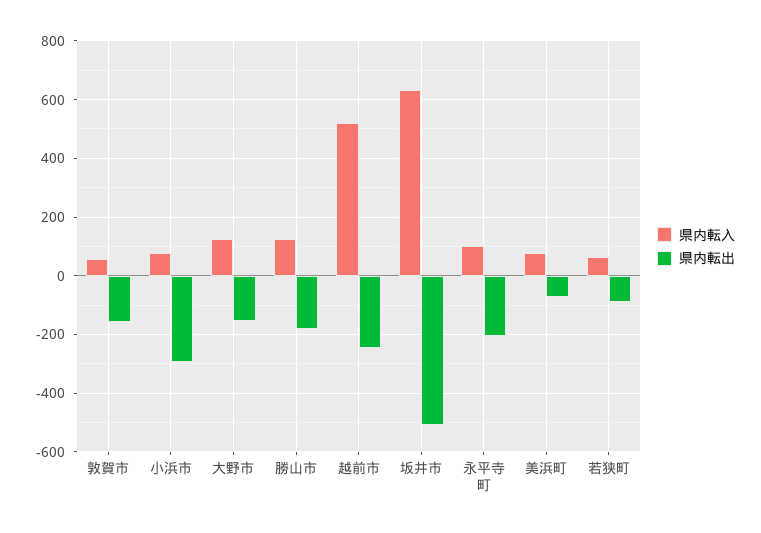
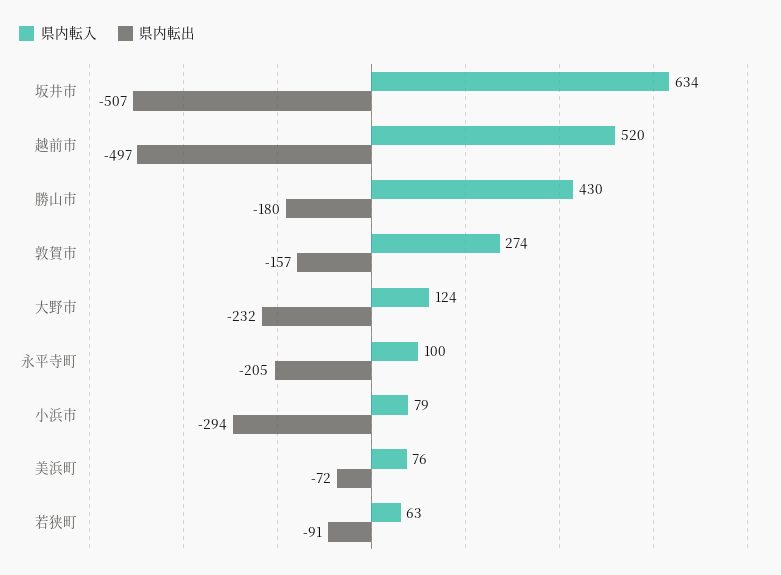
  {
    "県内転入": {
-     "敦賀市": 50,
+     "敦賀市": 274,
      "小浜市": 79,
      "大野市": 124,
-     "勝山市": 125,
+     "勝山市": 430,
      "越前市": 520,
      "坂井市": 634,
      "永平寺町": 100,
      "美浜町": 76,
      "若狭町": 63
    },
    "県内転出": {
      "敦賀市": -157,
      "小浜市": -294,
-     "大野市": -150,
+     "大野市": -232,
      "勝山市": -180,
-     "越前市": -250,
+     "越前市": -497,
      "坂井市": -507,
      "永平寺町": -205,
      "美浜町": -72,
      "若狭町": -91
    }
  }

